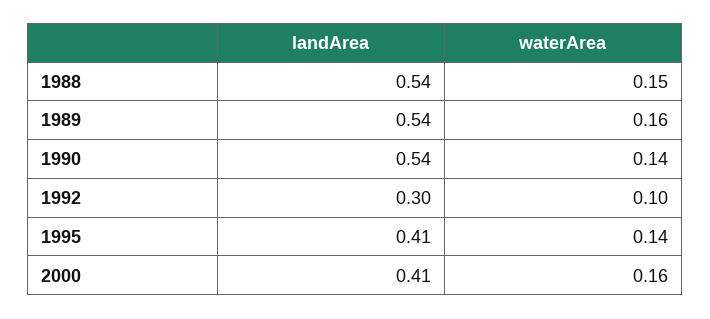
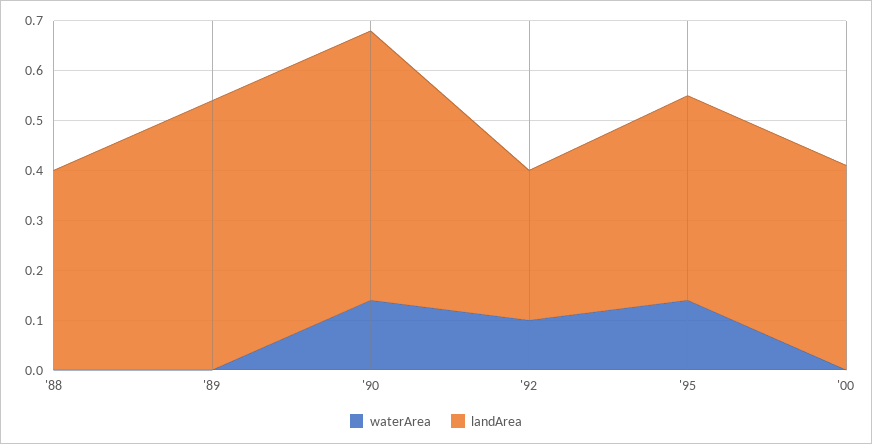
  {
    "landArea": {
-     "1988": 0.54,
+     "1988": 0.4,
      "1989": 0.54,
      "1990": 0.54,
      "1992": 0.3,
      "1995": 0.41,
      "2000": 0.41
    },
    "waterArea": {
-     "1988": 0.15,
+     "1988": 0,
-     "1989": 0.16,
+     "1989": 0,
      "1990": 0.14,
      "1992": 0.1,
      "1995": 0.14,
-     "2000": 0.16
+     "2000": 0
    }
  }

